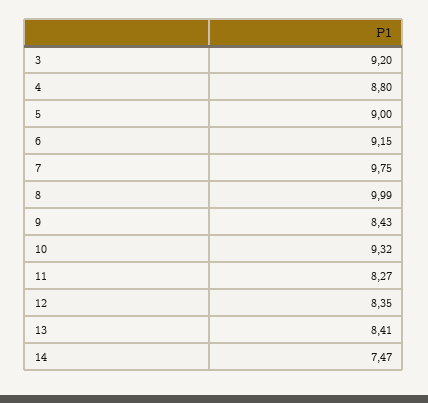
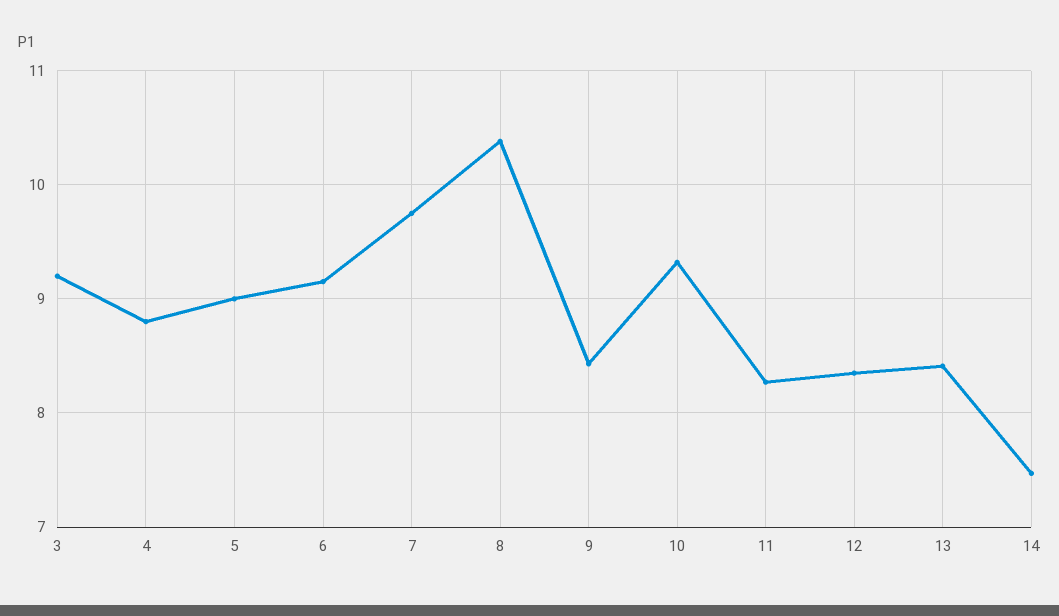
  {
    "3": 9.2,
    "4": 8.8,
    "5": 9,
    "6": 9.15,
    "7": 9.75,
-   "8": 9.99,
+   "8": 10.4,
    "9": 8.43,
    "10": 9.32,
    "11": 8.27,
    "12": 8.35,
    "13": 8.41,
    "14": 7.47
  }

